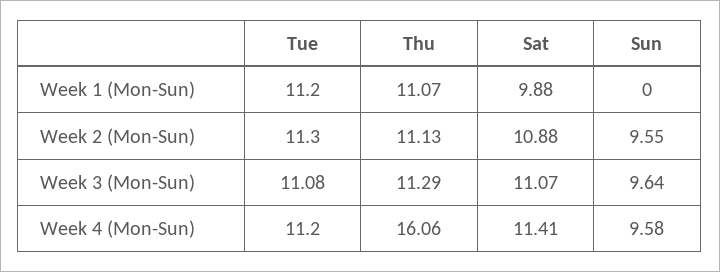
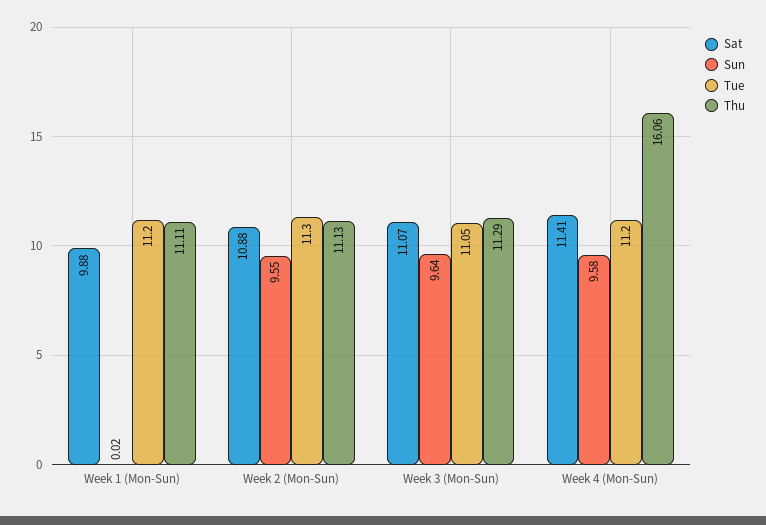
  {
    "Tue": {
      "Week 1 (Mon-Sun)": 11.2,
      "Week 2 (Mon-Sun)": 11.3,
-     "Week 3 (Mon-Sun)": 11.08,
+     "Week 3 (Mon-Sun)": 11.05,
      "Week 4 (Mon-Sun)": 11.2
    },
    "Thu": {
-     "Week 1 (Mon-Sun)": 11.07,
+     "Week 1 (Mon-Sun)": 11.11,
      "Week 2 (Mon-Sun)": 11.13,
      "Week 3 (Mon-Sun)": 11.29,
      "Week 4 (Mon-Sun)": 16.06
    },
    "Sat": {
      "Week 1 (Mon-Sun)": 9.88,
      "Week 2 (Mon-Sun)": 10.88,
      "Week 3 (Mon-Sun)": 11.07,
      "Week 4 (Mon-Sun)": 11.41
    },
    "Sun": {
-     "Week 1 (Mon-Sun)": 0,
+     "Week 1 (Mon-Sun)": 0.02,
      "Week 2 (Mon-Sun)": 9.55,
      "Week 3 (Mon-Sun)": 9.64,
      "Week 4 (Mon-Sun)": 9.58
    }
  }

